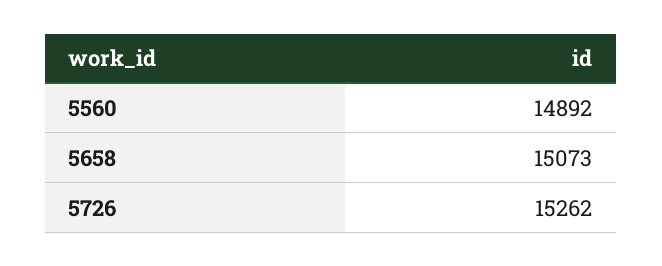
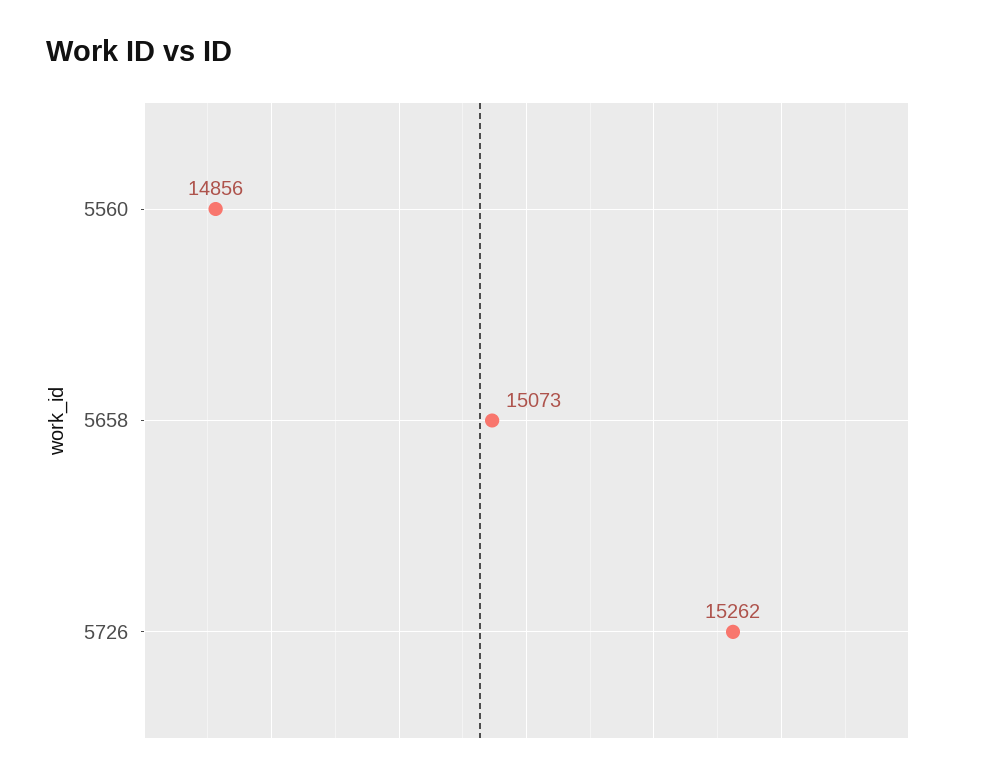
  {
-   "5560": 14892,
+   "5560": 14856,
    "5658": 15073,
    "5726": 15262
  }

